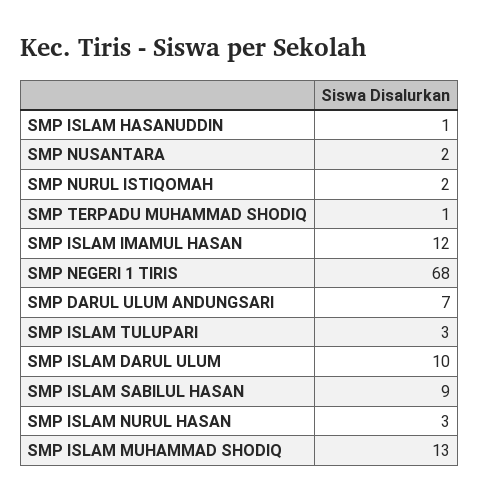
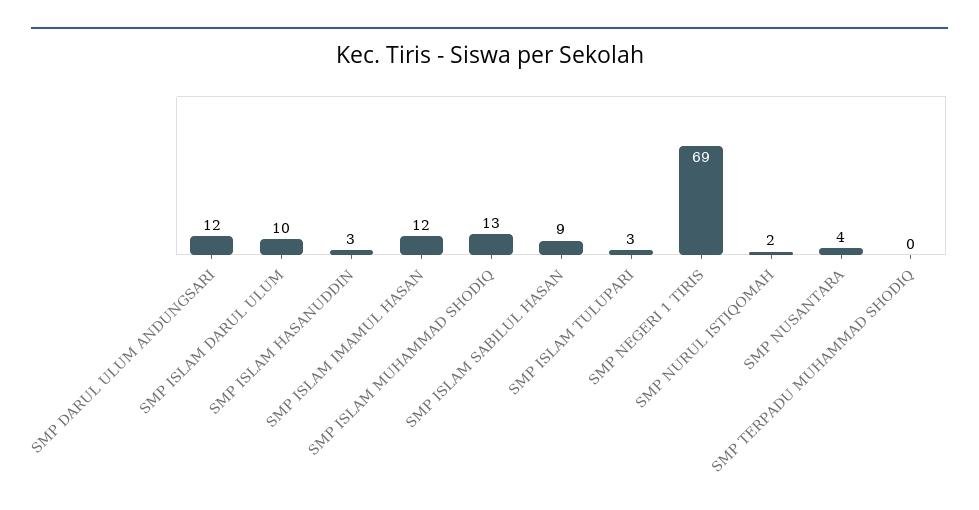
  {
-   "SMP ISLAM HASANUDDIN": 1,
+   "SMP ISLAM HASANUDDIN": 3,
-   "SMP NUSANTARA": 2,
+   "SMP NUSANTARA": 4,
    "SMP NURUL ISTIQOMAH": 2,
-   "SMP TERPADU MUHAMMAD SHODIQ": 1,
+   "SMP TERPADU MUHAMMAD SHODIQ": 0,
    "SMP ISLAM IMAMUL HASAN": 12,
-   "SMP NEGERI 1 TIRIS": 68,
+   "SMP NEGERI 1 TIRIS": 69,
-   "SMP DARUL ULUM ANDUNGSARI": 7,
+   "SMP DARUL ULUM ANDUNGSARI": 12,
    "SMP ISLAM TULUPARI": 3,
    "SMP ISLAM DARUL ULUM": 10,
    "SMP ISLAM SABILUL HASAN": 9,
-   "SMP ISLAM NURUL HASAN": 3,
    "SMP ISLAM MUHAMMAD SHODIQ": 13
  }

